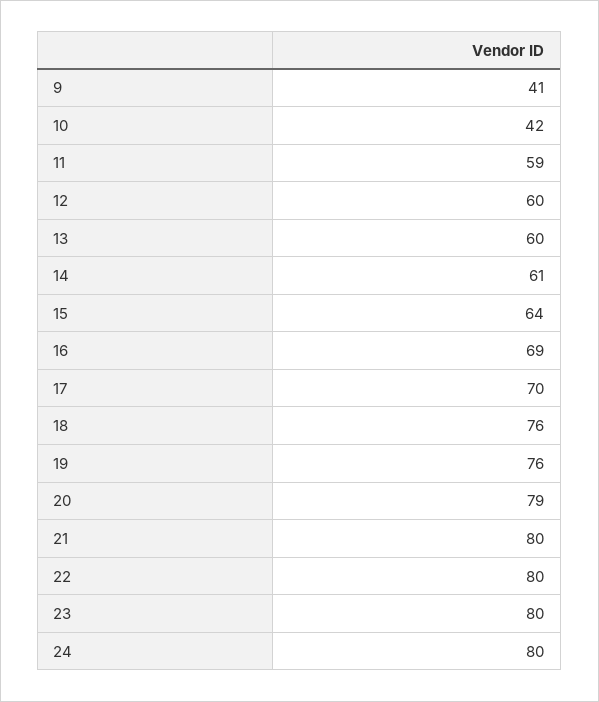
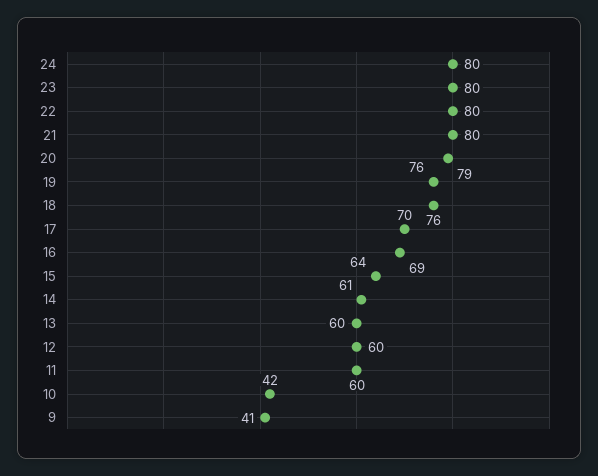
  {
    "9": 41,
    "10": 42,
-   "11": 59,
+   "11": 60,
    "12": 60,
    "13": 60,
    "14": 61,
    "15": 64,
    "16": 69,
    "17": 70,
    "18": 76,
    "19": 76,
    "20": 79,
    "21": 80,
    "22": 80,
    "23": 80,
    "24": 80
  }

